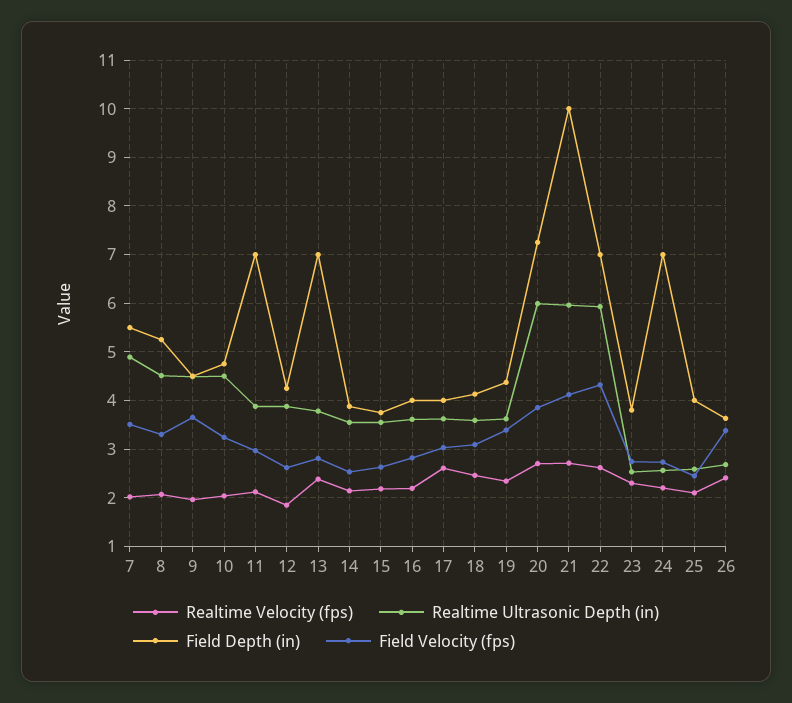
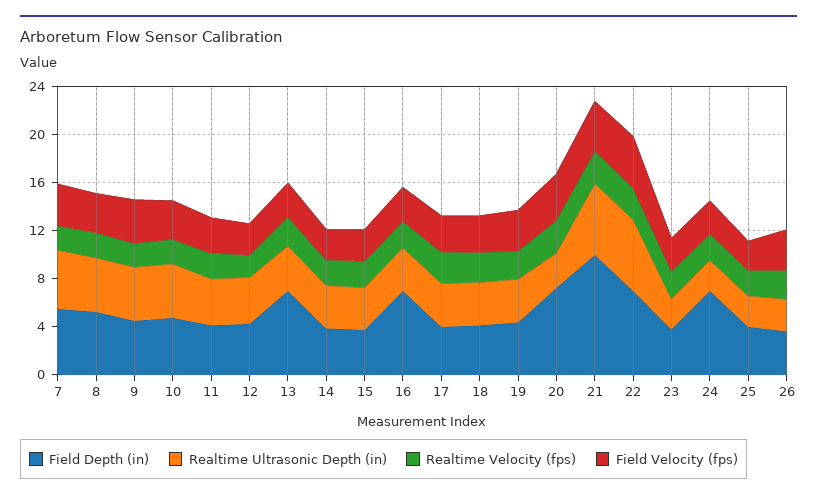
  {
    "Realtime Velocity (fps)": {
      "7": 2,
      "8": 2,
      "9": 2,
      "10": 2,
      "11": 2.2,
      "12": 1.8,
      "13": 2.4,
      "14": 2.2,
      "15": 2.2,
      "16": 2.2,
      "17": 2.6,
      "18": 2.4,
      "19": 2.4,
      "20": 2.8,
      "21": 2.8,
      "22": 2.6,
      "23": 2.4,
      "24": 2.2,
      "25": 2.2,
      "26": 2.4
    },
    "Realtime Ultrasonic Depth (in)": {
      "7": 4.8,
      "8": 4.6,
      "9": 4.4,
      "10": 4.6,
      "11": 3.8,
      "12": 3.8,
      "13": 3.8,
      "14": 3.6,
      "15": 3.6,
      "16": 3.6,
      "17": 3.6,
      "18": 3.6,
      "19": 3.6,
-     "20": 6,
+     "20": 3,
      "21": 6,
      "22": 6,
      "23": 2.6,
      "24": 2.6,
      "25": 2.6,
      "26": 2.6
    },
    "Field Depth (in)": {
      "7": 5.6,
      "8": 5.2,
      "9": 4.6,
      "10": 4.8,
-     "11": 7,
+     "11": 4,
      "12": 4.2,
      "13": 7,
      "14": 3.8,
      "15": 3.8,
-     "16": 4,
+     "16": 7,
      "17": 4,
      "18": 4.2,
      "19": 4.4,
      "20": 7.2,
      "21": 10,
      "22": 7,
      "23": 3.8,
      "24": 7,
      "25": 4,
      "26": 3.6
    },
    "Field Velocity (fps)": {
      "7": 3.6,
      "8": 3.4,
      "9": 3.6,
      "10": 3.2,
      "11": 3,
      "12": 2.6,
      "13": 2.8,
      "14": 2.6,
      "15": 2.6,
      "16": 2.8,
      "17": 3,
      "18": 3,
      "19": 3.4,
      "20": 3.8,
      "21": 4.2,
      "22": 4.4,
      "23": 2.8,
      "24": 2.8,
      "25": 2.4,
      "26": 3.4
    }
  }

